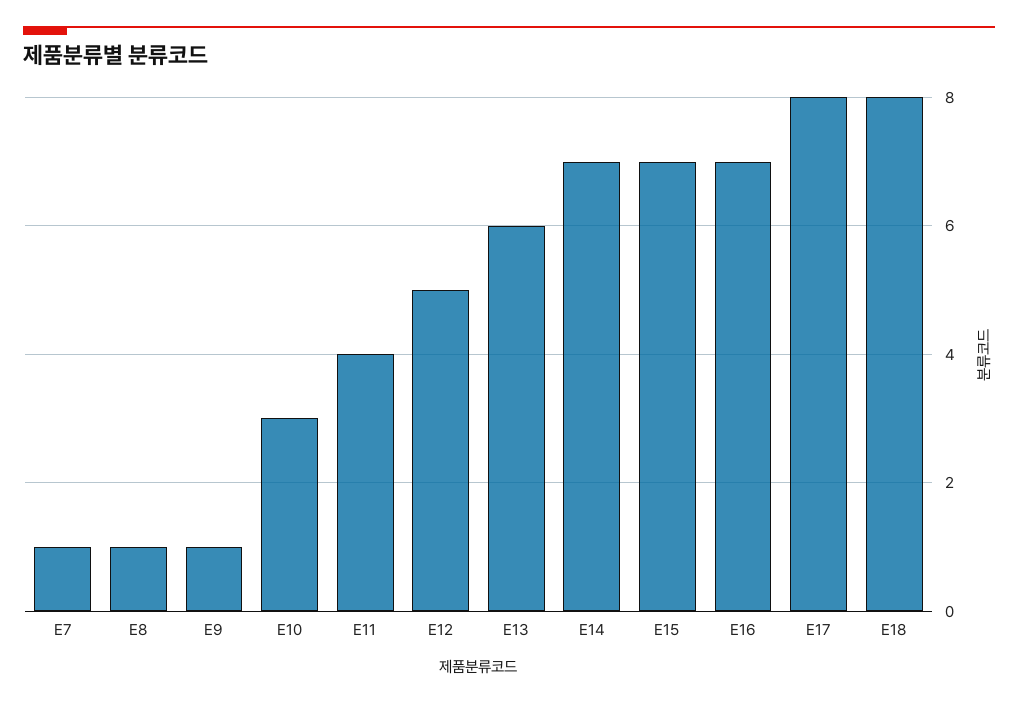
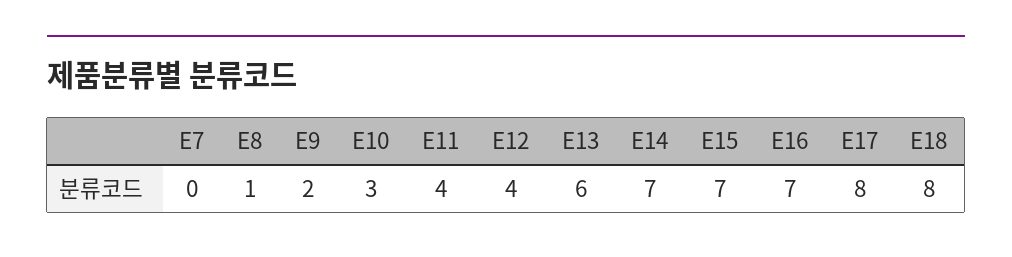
  {
-   "E7": 1,
+   "E7": 0,
    "E8": 1,
-   "E9": 1,
+   "E9": 2,
    "E10": 3,
    "E11": 4,
-   "E12": 5,
+   "E12": 4,
    "E13": 6,
    "E14": 7,
    "E15": 7,
    "E16": 7,
    "E17": 8,
    "E18": 8
  }

